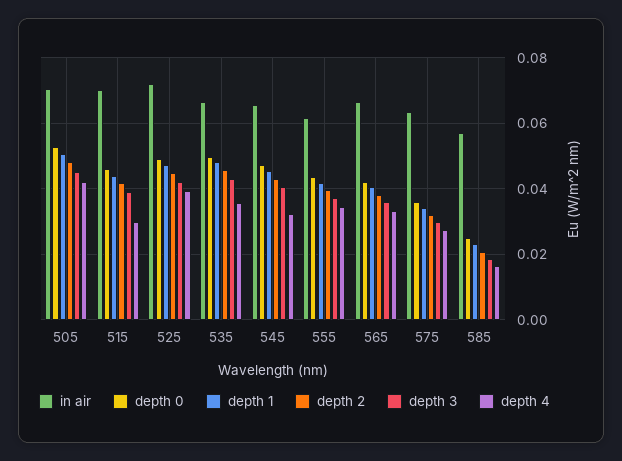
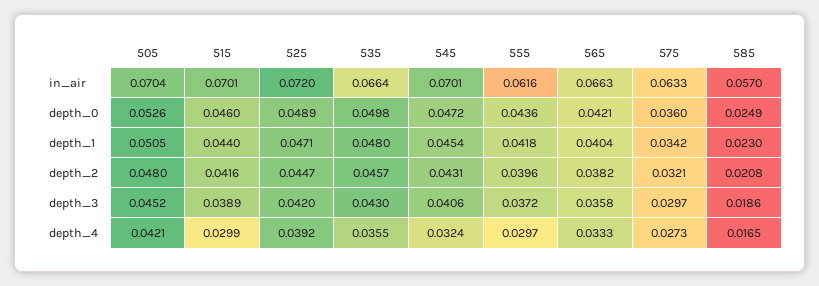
  {
    "in air": {
      "505": 0.0704,
      "515": 0.0701,
      "525": 0.072,
      "535": 0.0664,
-     "545": 0.066,
+     "545": 0.0701,
      "555": 0.0616,
      "565": 0.0663,
      "575": 0.0633,
      "585": 0.057
    },
    "depth 0": {
      "505": 0.0526,
      "515": 0.046,
      "525": 0.0489,
      "535": 0.0498,
      "545": 0.0472,
      "555": 0.0436,
      "565": 0.0421,
      "575": 0.036,
      "585": 0.0249
    },
    "depth 1": {
      "505": 0.0505,
      "515": 0.044,
      "525": 0.0471,
      "535": 0.048,
      "545": 0.0454,
      "555": 0.0418,
      "565": 0.0404,
      "575": 0.0342,
      "585": 0.023
    },
    "depth 2": {
      "505": 0.048,
      "515": 0.0416,
      "525": 0.0447,
      "535": 0.0457,
      "545": 0.0431,
      "555": 0.0396,
      "565": 0.0382,
      "575": 0.0321,
      "585": 0.0208
    },
    "depth 3": {
      "505": 0.0452,
      "515": 0.0389,
      "525": 0.042,
      "535": 0.043,
      "545": 0.0406,
      "555": 0.0372,
      "565": 0.0358,
      "575": 0.0297,
      "585": 0.0186
    },
    "depth 4": {
      "505": 0.0421,
      "515": 0.0299,
      "525": 0.0392,
      "535": 0.0355,
      "545": 0.0324,
-     "555": 0.034,
+     "555": 0.0297,
      "565": 0.0333,
      "575": 0.0273,
      "585": 0.0165
    }
  }

